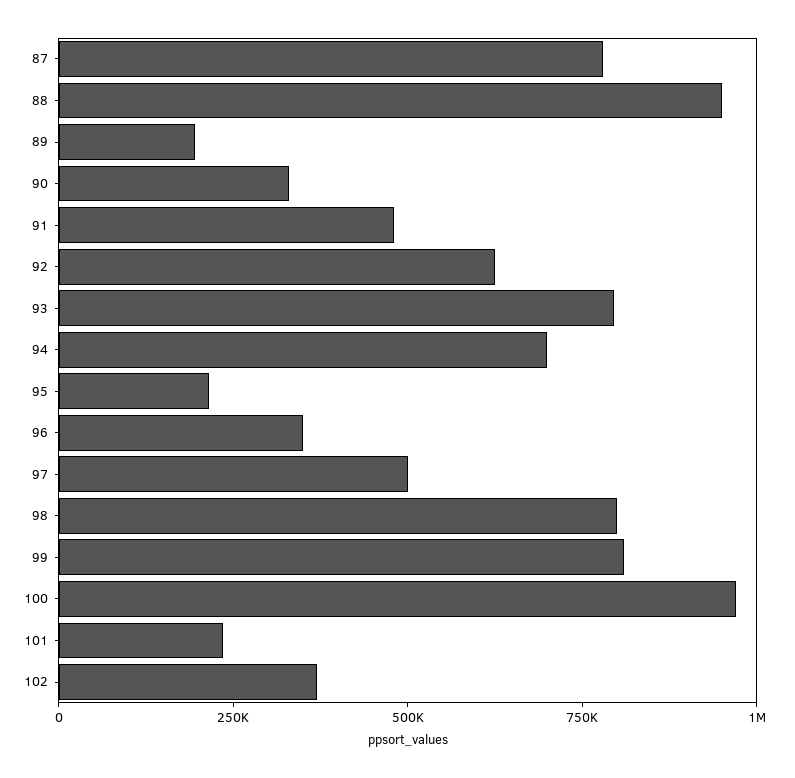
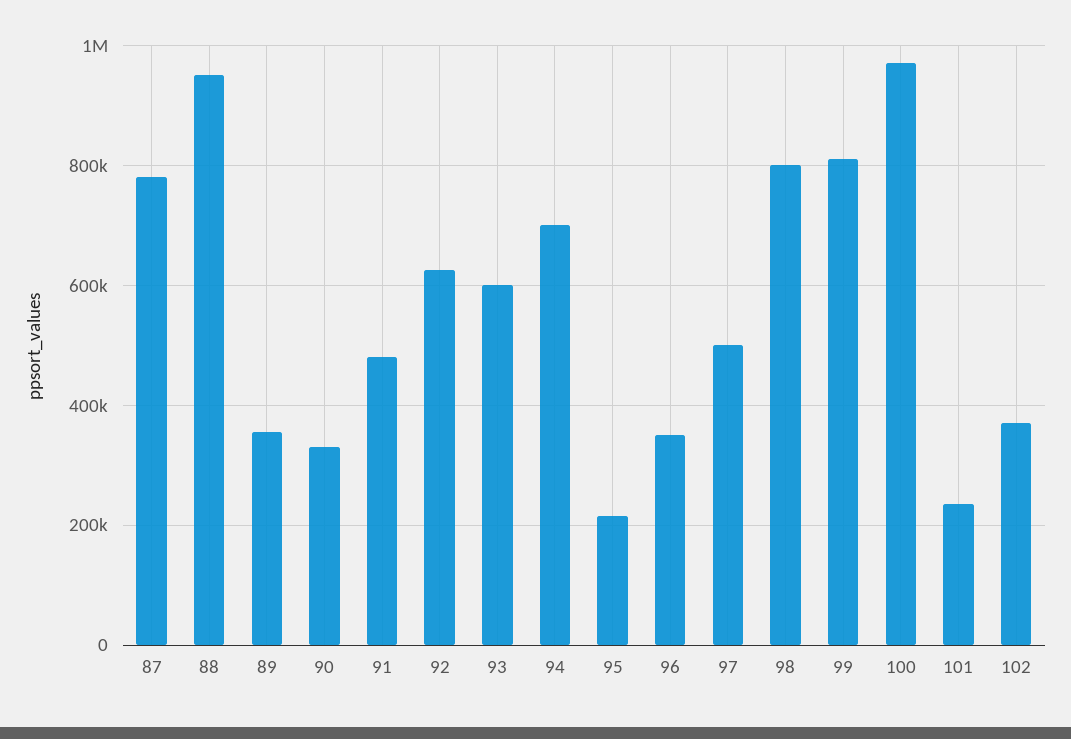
  {
    "87": 780000,
    "88": 960000,
-   "89": 200000,
+   "89": 360000,
    "90": 340000,
    "91": 480000,
    "92": 620000,
-   "93": 800000,
+   "93": 600000,
    "94": 700000,
    "95": 220000,
    "96": 360000,
    "97": 500000,
    "98": 800000,
    "99": 820000,
    "100": 980000,
    "101": 240000,
    "102": 380000
  }

